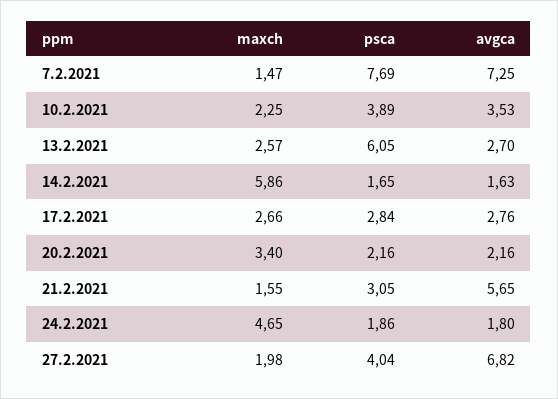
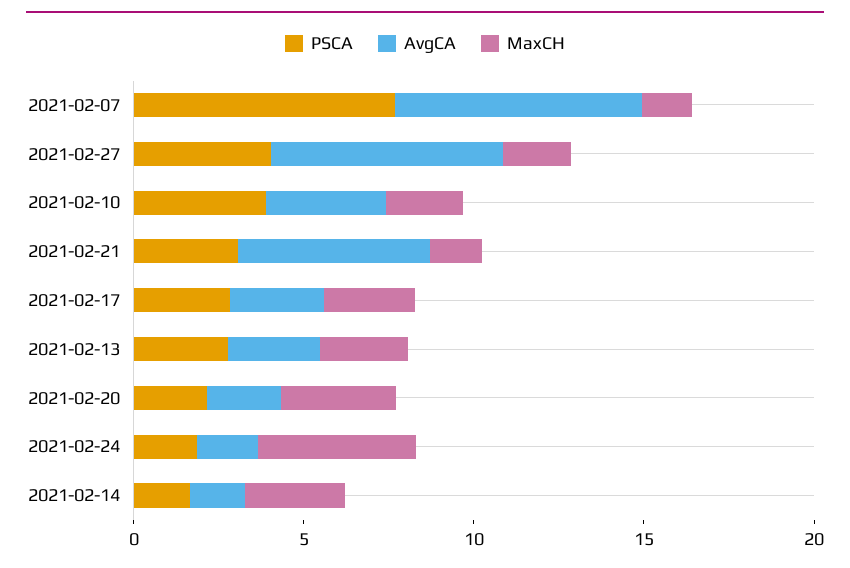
  {
    "maxch": {
      "7.2.2021": 1.47,
      "10.2.2021": 2.25,
      "13.2.2021": 2.57,
-     "14.2.2021": 5.86,
+     "14.2.2021": 3,
      "17.2.2021": 2.66,
      "20.2.2021": 3.4,
      "21.2.2021": 1.55,
      "24.2.2021": 4.65,
      "27.2.2021": 1.98
    },
    "psca": {
      "7.2.2021": 7.69,
      "10.2.2021": 3.89,
-     "13.2.2021": 6.05,
+     "13.2.2021": 3,
      "14.2.2021": 1.65,
      "17.2.2021": 2.84,
      "20.2.2021": 2.16,
      "21.2.2021": 3.05,
      "24.2.2021": 1.86,
      "27.2.2021": 4.04
    },
    "avgca": {
      "7.2.2021": 7.25,
      "10.2.2021": 3.53,
      "13.2.2021": 2.7,
      "14.2.2021": 1.63,
      "17.2.2021": 2.76,
      "20.2.2021": 2.16,
      "21.2.2021": 5.65,
      "24.2.2021": 1.8,
      "27.2.2021": 6.82
    }
  }

